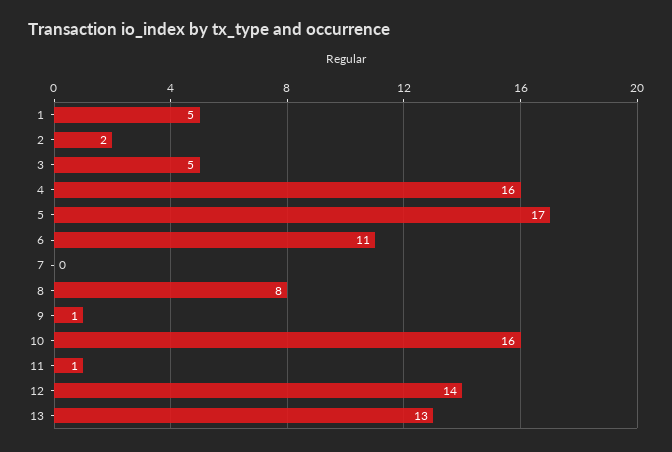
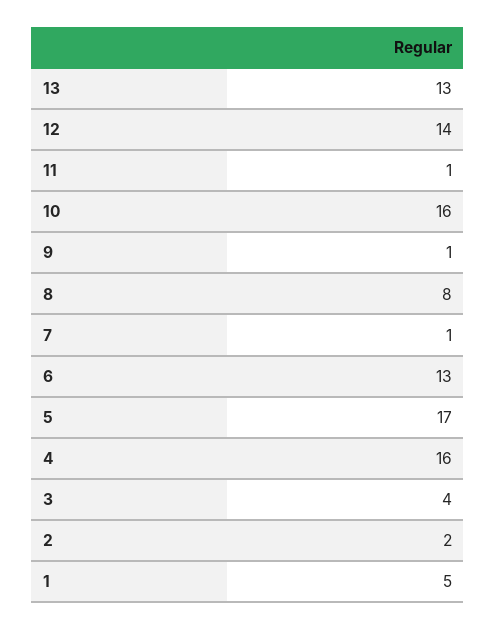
  {
    "1": 5,
    "2": 2,
-   "3": 5,
+   "3": 4,
    "4": 16,
    "5": 17,
-   "6": 11,
+   "6": 13,
-   "7": 0,
+   "7": 1,
    "8": 8,
    "9": 1,
    "10": 16,
    "11": 1,
    "12": 14,
    "13": 13
  }

